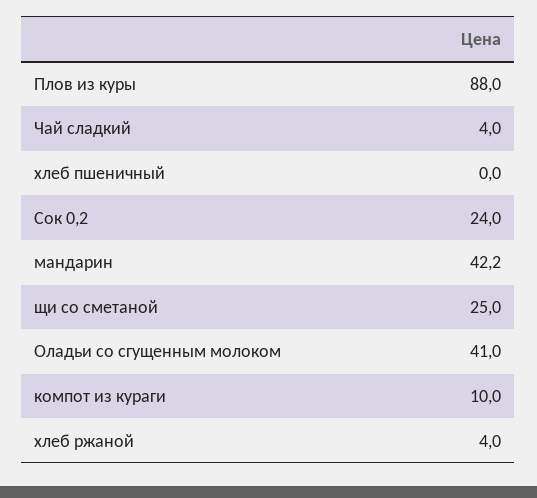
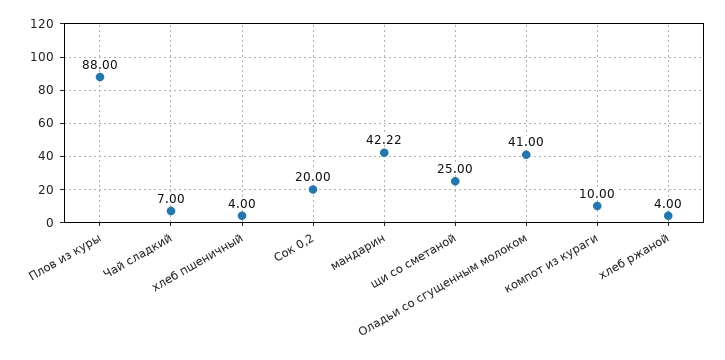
  {
    "Плов из куры": 88,
-   "Чай сладкий": 4,
+   "Чай сладкий": 7,
-   "хлеб пшеничный": 0,
+   "хлеб пшеничный": 4,
-   "Сок 0,2": 24,
+   "Сок 0,2": 20,
    "мандарин": 42.22,
    "щи со сметаной": 25,
    "Оладьи со сгущенным молоком": 41,
    "компот из кураги": 10,
    "хлеб ржаной": 4
  }

